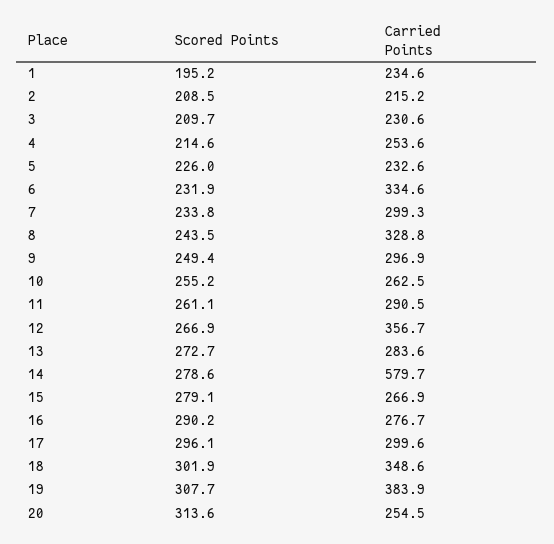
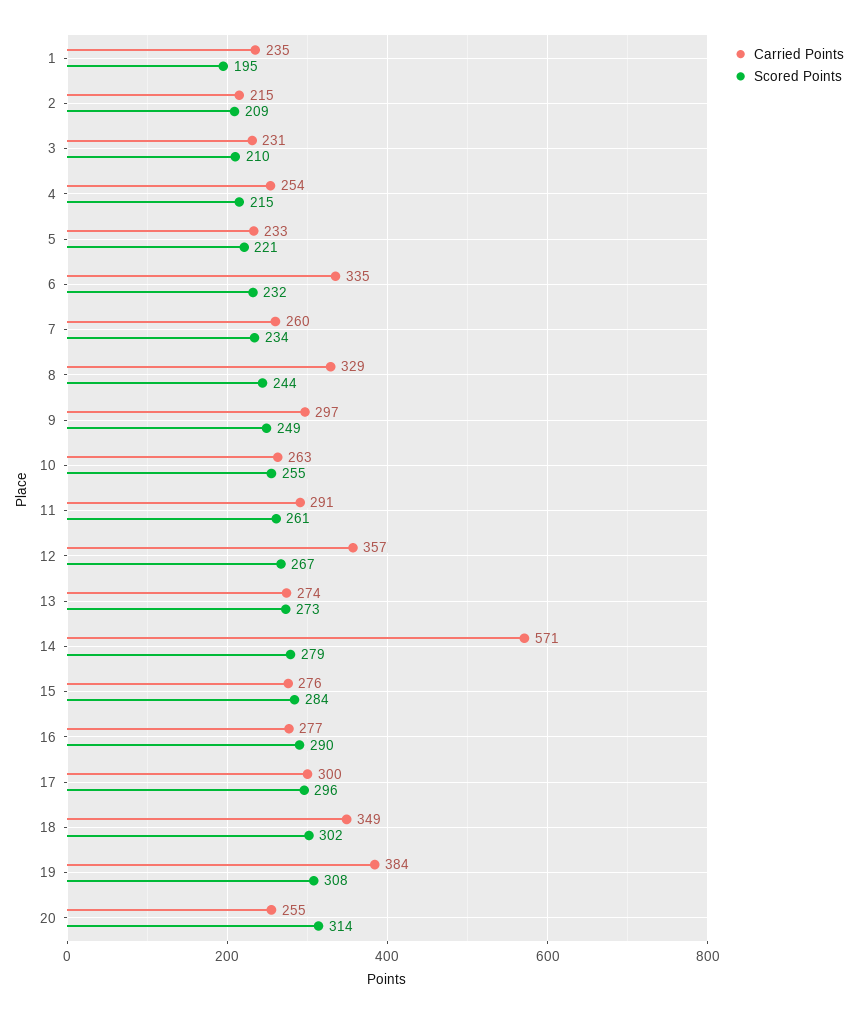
  {
    "Scored Points": {
      "1": 195.2,
      "2": 208.5,
      "3": 209.7,
      "4": 214.6,
-     "5": 226,
+     "5": 221,
      "6": 231.9,
      "7": 233.8,
      "8": 243.5,
      "9": 249.4,
      "10": 255.2,
      "11": 261.1,
      "12": 266.9,
      "13": 272.7,
      "14": 278.6,
-     "15": 279.1,
+     "15": 284,
      "16": 290.2,
      "17": 296.1,
      "18": 301.9,
      "19": 307.7,
      "20": 313.6
    },
    "Carried Points": {
      "1": 234.6,
      "2": 215.2,
      "3": 230.6,
      "4": 253.6,
      "5": 232.6,
      "6": 334.6,
-     "7": 299.3,
+     "7": 260,
      "8": 328.8,
      "9": 296.9,
      "10": 262.5,
      "11": 290.5,
      "12": 356.7,
-     "13": 283.6,
+     "13": 274,
-     "14": 579.7,
+     "14": 571,
-     "15": 266.9,
+     "15": 276,
      "16": 276.7,
      "17": 299.6,
      "18": 348.6,
      "19": 383.9,
      "20": 254.5
    }
  }

